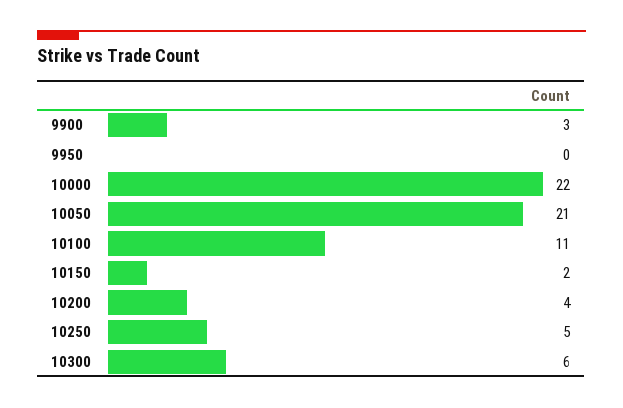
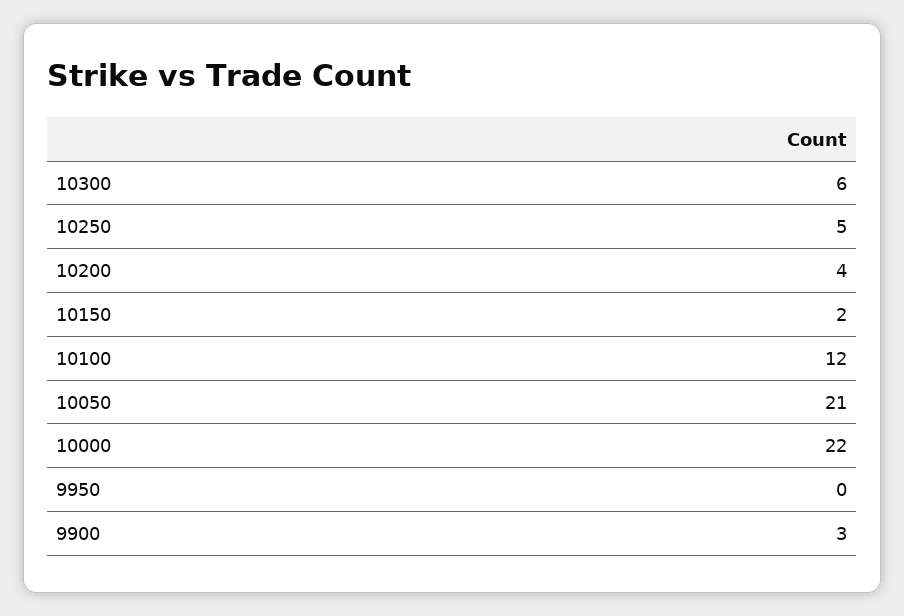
  {
    "9900": 3,
    "9950": 0,
    "10000": 22,
    "10050": 21,
-   "10100": 11,
+   "10100": 12,
    "10150": 2,
    "10200": 4,
    "10250": 5,
    "10300": 6
  }

